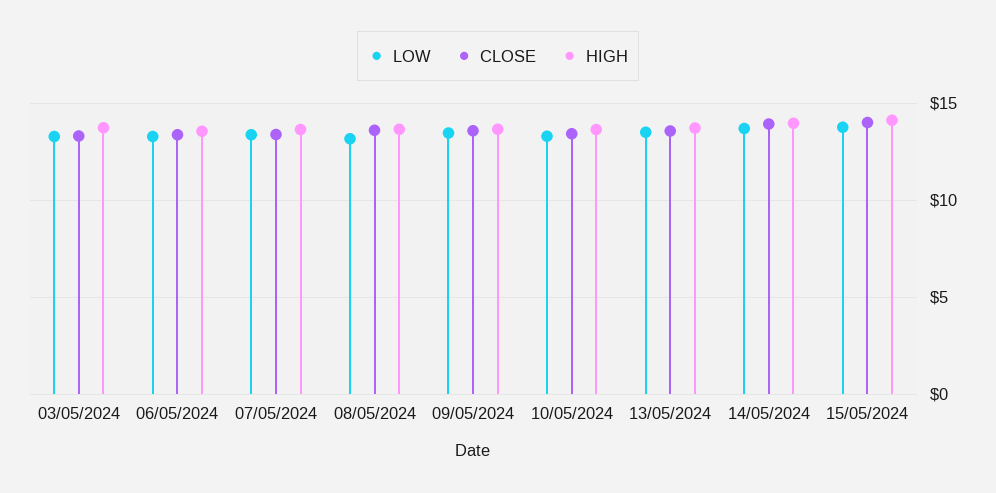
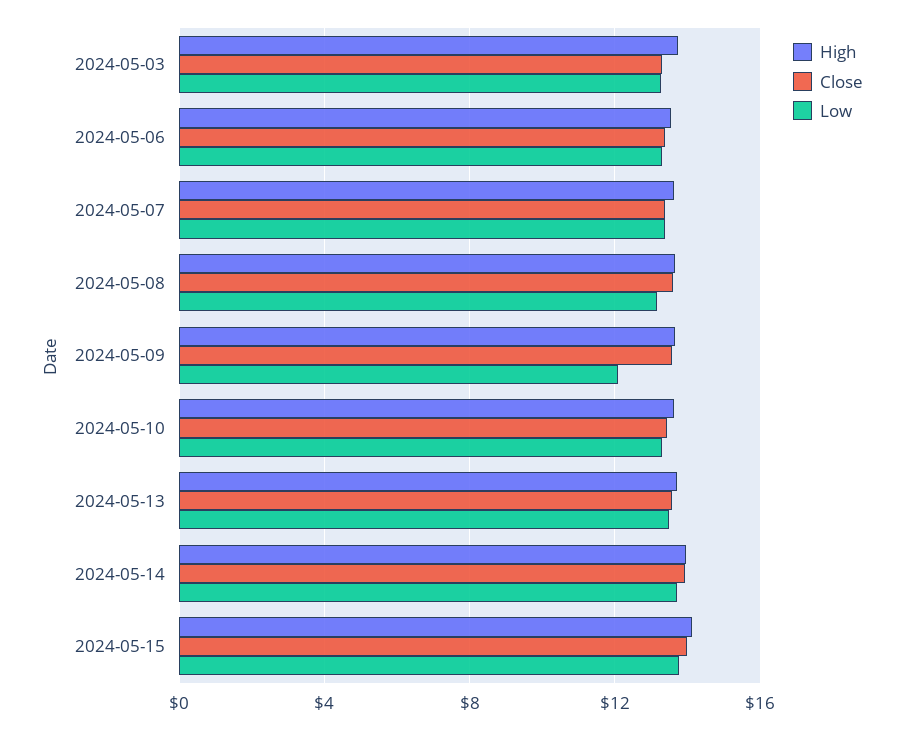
  {
    "LOW": {
      "03/05/2024": 13.5,
      "06/05/2024": 13.5,
      "07/05/2024": 13.5,
      "08/05/2024": 13,
-     "09/05/2024": 13.5,
+     "09/05/2024": 12,
      "10/05/2024": 13.5,
      "13/05/2024": 13.5,
      "14/05/2024": 13.5,
      "15/05/2024": 14
    },
    "CLOSE": {
      "03/05/2024": 13.5,
      "06/05/2024": 13.5,
      "07/05/2024": 13.5,
      "08/05/2024": 13.5,
      "09/05/2024": 13.5,
      "10/05/2024": 13.5,
      "13/05/2024": 13.5,
      "14/05/2024": 14,
      "15/05/2024": 14
    },
    "HIGH": {
      "03/05/2024": 13.5,
      "06/05/2024": 13.5,
      "07/05/2024": 13.5,
      "08/05/2024": 13.5,
      "09/05/2024": 13.5,
      "10/05/2024": 13.5,
      "13/05/2024": 13.5,
      "14/05/2024": 14,
      "15/05/2024": 14
    }
  }

